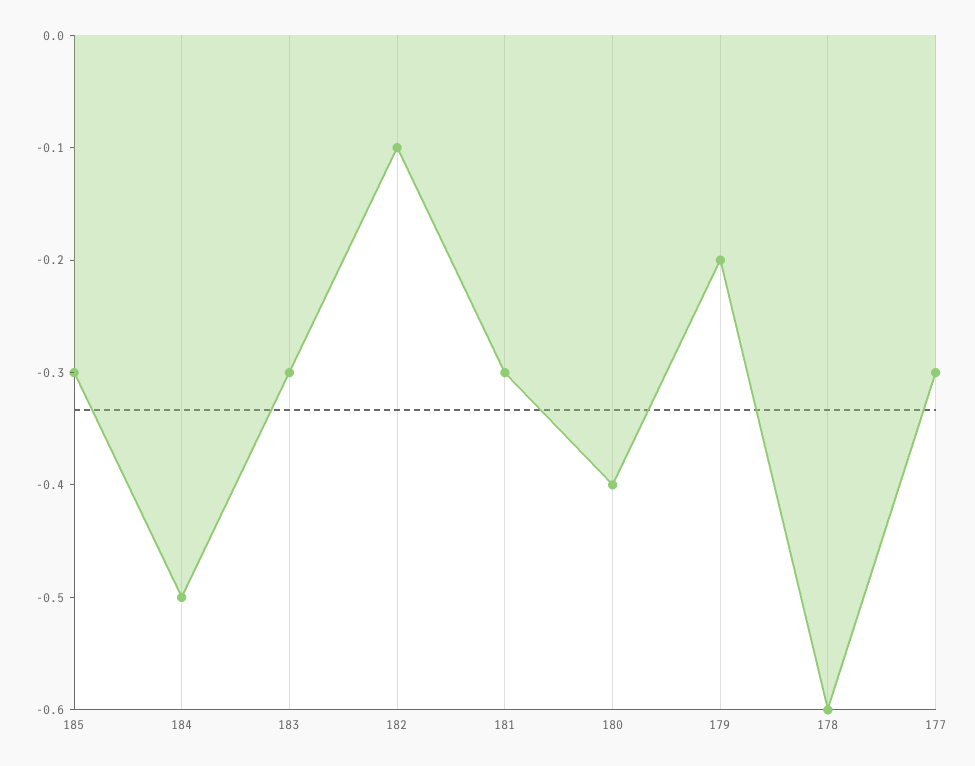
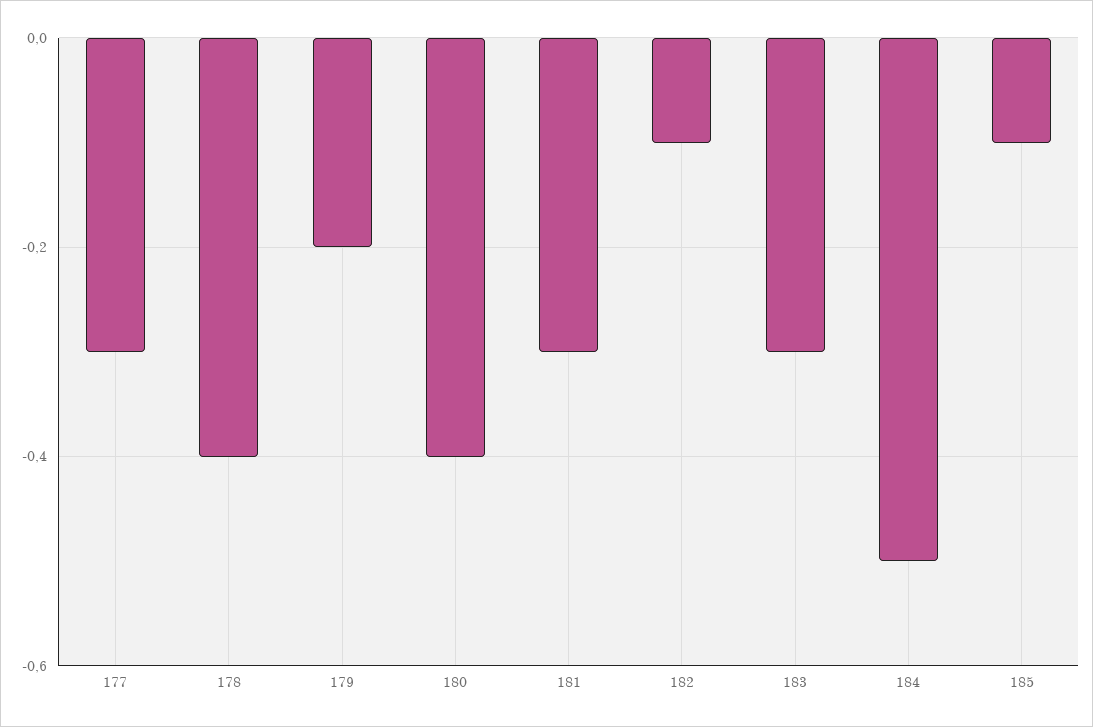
  {
-   "185": -0.3,
+   "185": -0.1,
    "184": -0.5,
    "183": -0.3,
    "182": -0.1,
    "181": -0.3,
    "180": -0.4,
    "179": -0.2,
-   "178": -0.6,
+   "178": -0.4,
    "177": -0.3
  }

